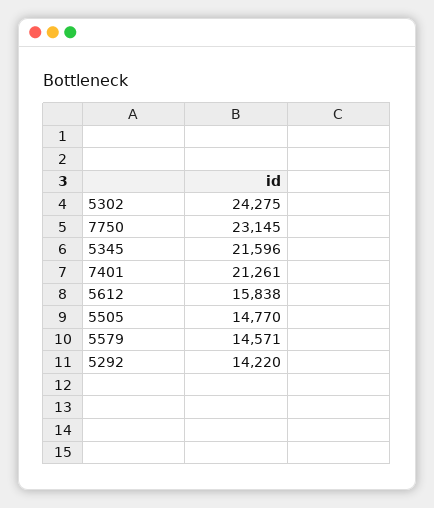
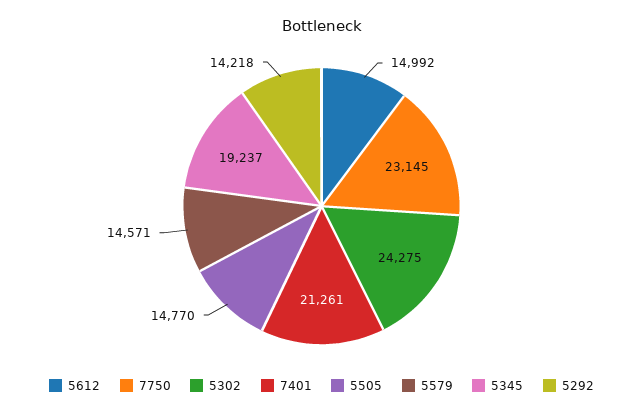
  {
    "5302": 24275,
    "7750": 23145,
-   "5345": 21596,
+   "5345": 19237,
    "7401": 21261,
-   "5612": 15838,
+   "5612": 14992,
    "5505": 14770,
    "5579": 14571,
-   "5292": 14220
+   "5292": 14218
  }

